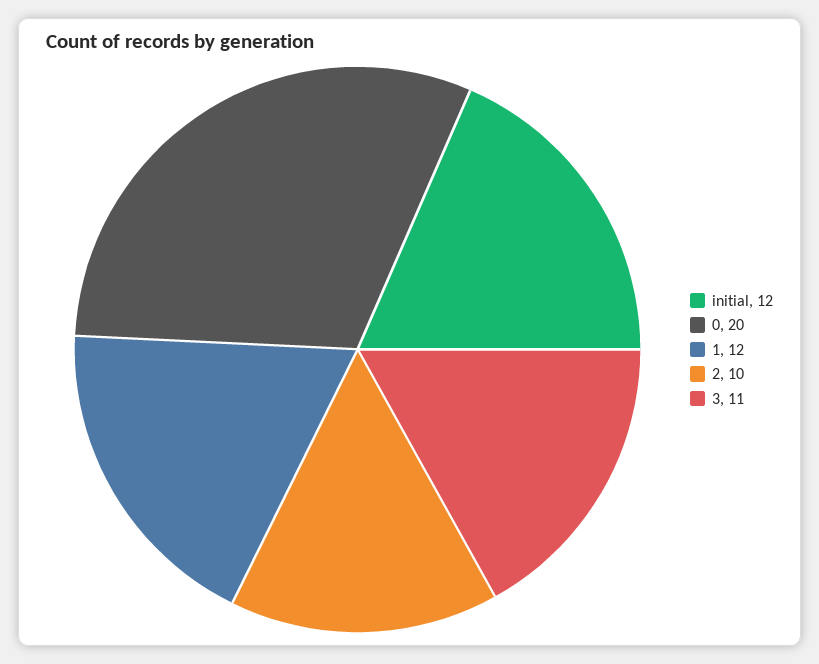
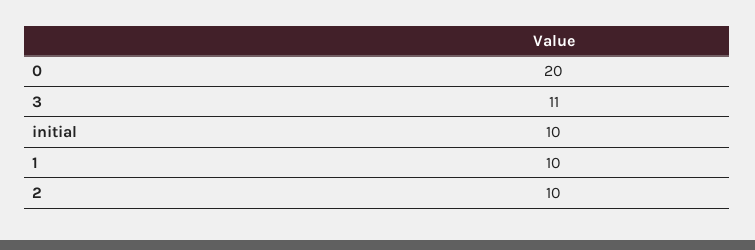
  {
-   "initial": 12,
+   "initial": 10,
    "0": 20,
-   "1": 12,
+   "1": 10,
    "2": 10,
    "3": 11
  }

